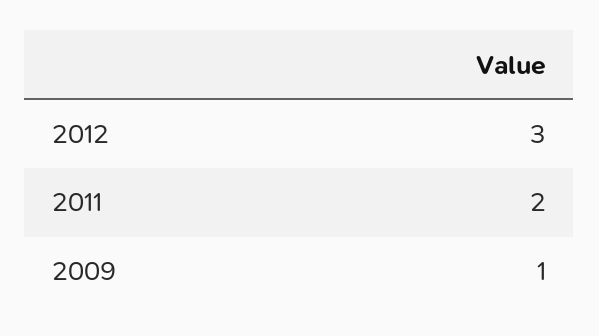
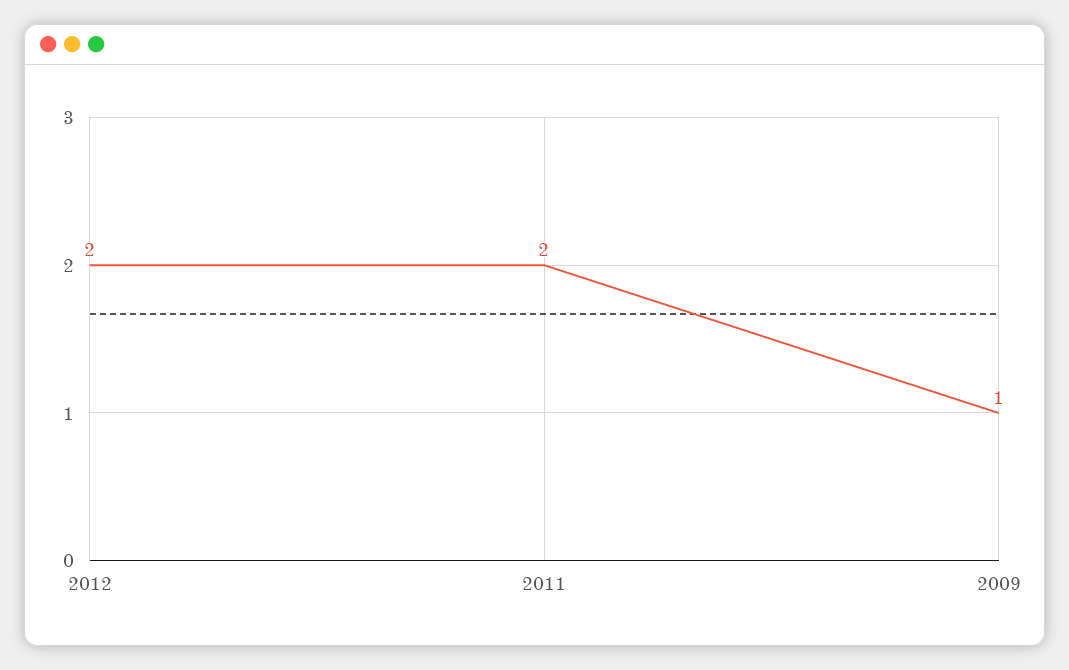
  {
-   "2012": 3,
+   "2012": 2,
    "2011": 2,
    "2009": 1
  }

